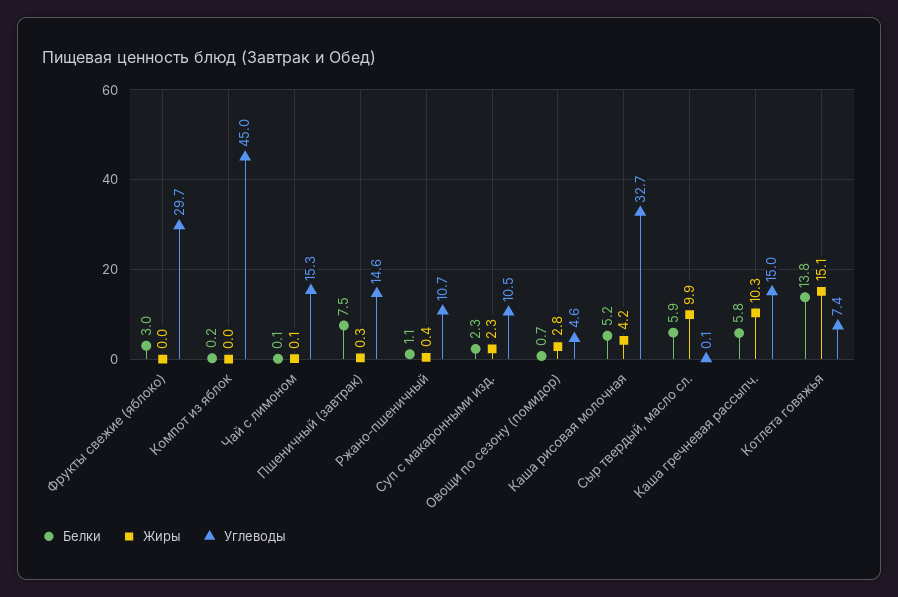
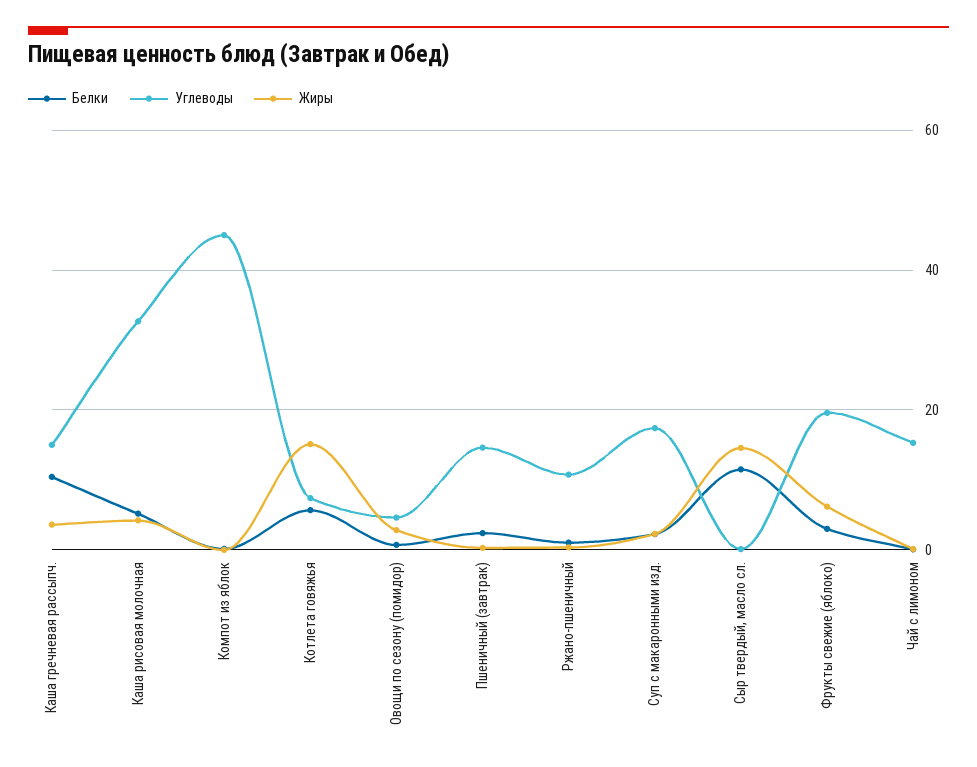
  {
    "Белки": {
      "Фрукты свежие (яблоко)": 3,
      "Компот из яблок": 0.2,
      "Чай с лимоном": 0.1,
-     "Пшеничный (завтрак)": 7.5,
+     "Пшеничный (завтрак)": 2,
      "Ржано-пшеничный": 1.1,
      "Суп с макаронными изд.": 2.3,
      "Овощи по сезону (помидор)": 0.7,
      "Каша рисовая молочная": 5.2,
-     "Сыр твердый, масло сл.": 5.9,
+     "Сыр твердый, масло сл.": 12,
-     "Каша гречневая рассыпч.": 5.8,
+     "Каша гречневая рассыпч.": 10,
-     "Котлета говяжья": 13.8
+     "Котлета говяжья": 6
    },
    "Жиры": {
-     "Фрукты свежие (яблоко)": 0,
+     "Фрукты свежие (яблоко)": 6,
      "Компот из яблок": 0,
      "Чай с лимоном": 0.1,
      "Пшеничный (завтрак)": 0.3,
      "Ржано-пшеничный": 0.4,
      "Суп с макаронными изд.": 2.3,
      "Овощи по сезону (помидор)": 2.8,
      "Каша рисовая молочная": 4.2,
-     "Сыр твердый, масло сл.": 9.9,
+     "Сыр твердый, масло сл.": 14,
-     "Каша гречневая рассыпч.": 10.3,
+     "Каша гречневая рассыпч.": 4,
      "Котлета говяжья": 15.1
    },
    "Углеводы": {
-     "Фрукты свежие (яблоко)": 29.7,
+     "Фрукты свежие (яблоко)": 20,
      "Компот из яблок": 45,
      "Чай с лимоном": 15.3,
      "Пшеничный (завтрак)": 14.6,
      "Ржано-пшеничный": 10.7,
-     "Суп с макаронными изд.": 10.5,
+     "Суп с макаронными изд.": 18,
      "Овощи по сезону (помидор)": 4.6,
      "Каша рисовая молочная": 32.7,
      "Сыр твердый, масло сл.": 0.1,
      "Каша гречневая рассыпч.": 15,
      "Котлета говяжья": 7.4
    }
  }

